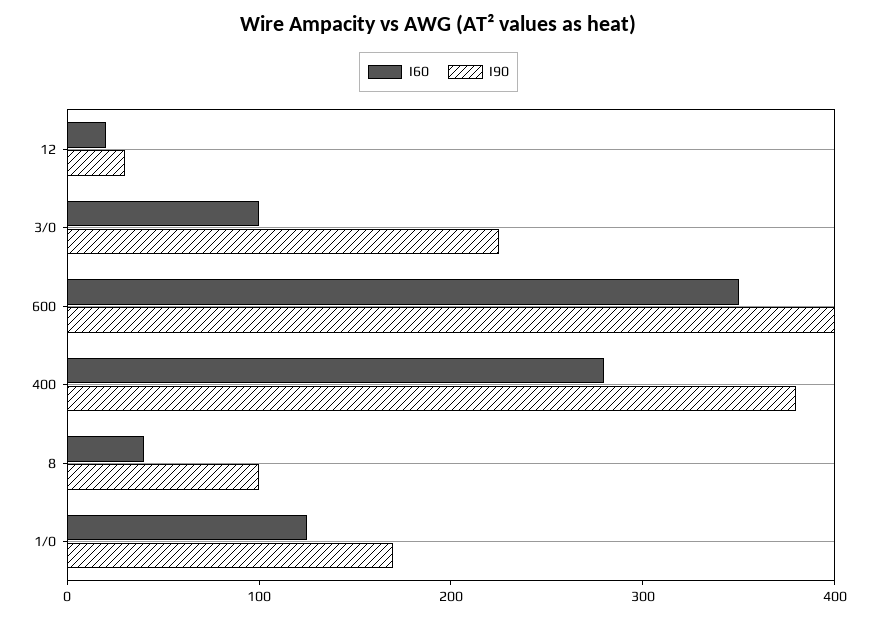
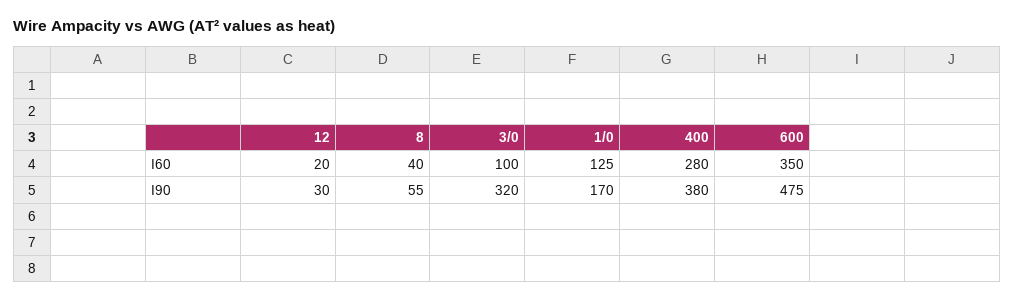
  {
    "I60": {
      "12": 20,
      "3/0": 100,
      "600": 350,
      "400": 280,
      "8": 40,
      "1/0": 125
    },
    "I90": {
      "12": 30,
-     "3/0": 220,
+     "3/0": 320,
-     "600": 400,
+     "600": 475,
      "400": 380,
-     "8": 100,
+     "8": 55,
      "1/0": 170
    }
  }

